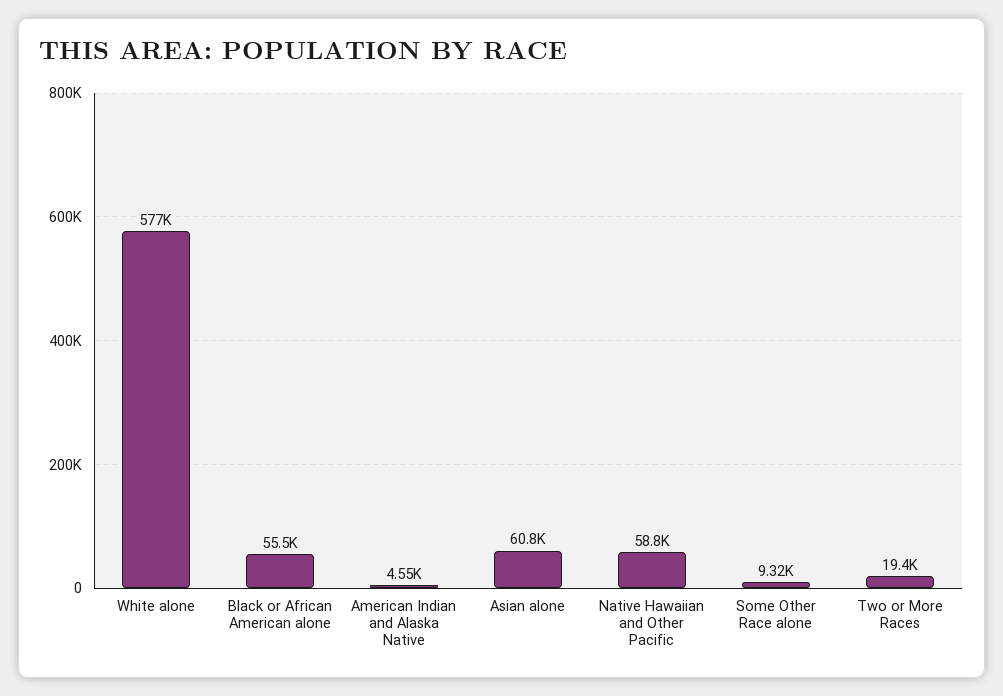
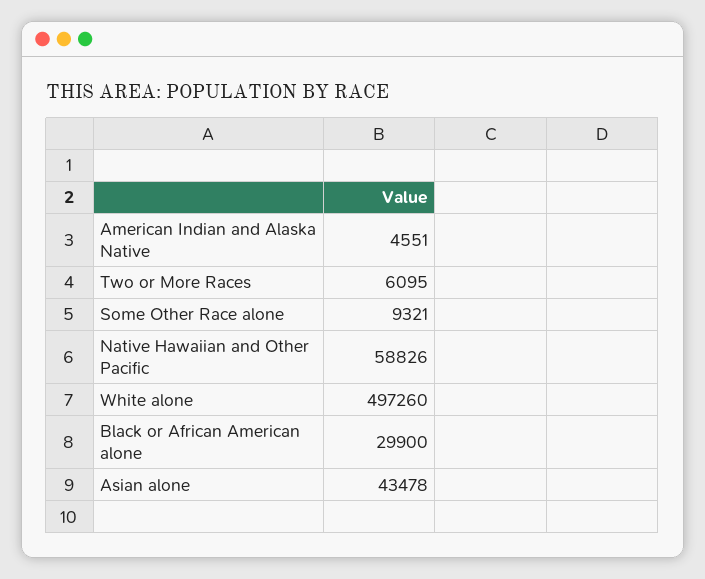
  {
-   "White alone": 577000,
+   "White alone": 497260,
-   "Black or African American alone": 55500,
+   "Black or African American alone": 29900,
    "American Indian and Alaska Native": 4551,
-   "Asian alone": 60800,
+   "Asian alone": 43478,
    "Native Hawaiian and Other Pacific": 58826,
    "Some Other Race alone": 9321,
-   "Two or More Races": 19400
+   "Two or More Races": 6095
  }

